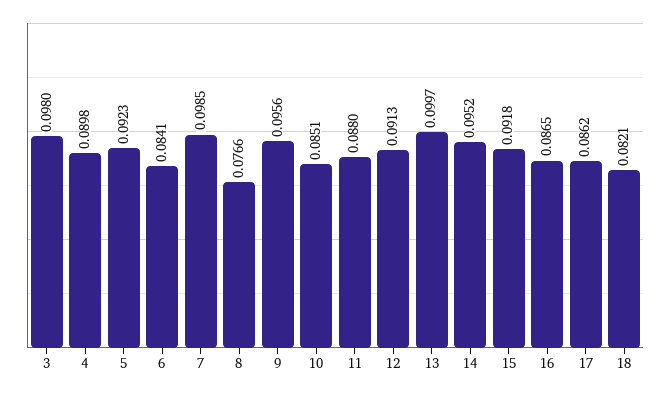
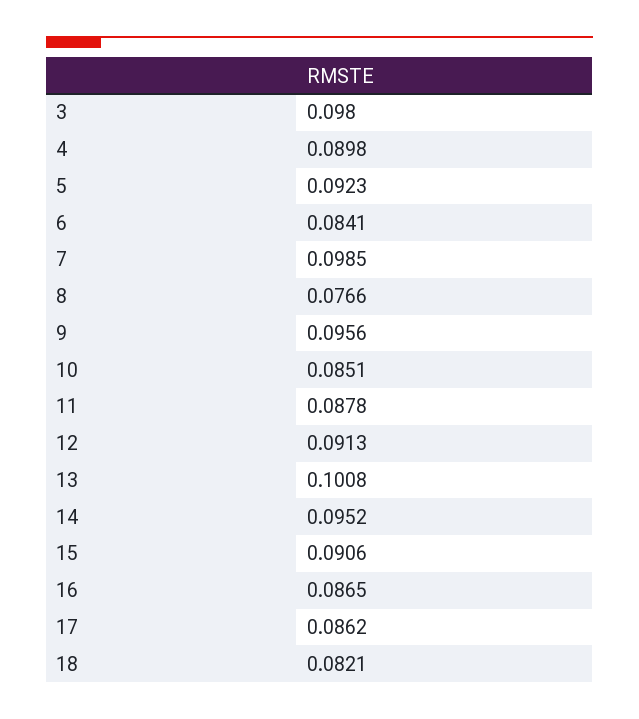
  {
    "3": 0.098,
    "4": 0.0898,
    "5": 0.0923,
    "6": 0.0841,
    "7": 0.0985,
    "8": 0.0766,
    "9": 0.0956,
    "10": 0.0851,
-   "11": 0.088,
+   "11": 0.0878,
    "12": 0.0913,
-   "13": 0.0997,
+   "13": 0.1008,
    "14": 0.0952,
-   "15": 0.0918,
+   "15": 0.0906,
    "16": 0.0865,
    "17": 0.0862,
    "18": 0.0821
  }

